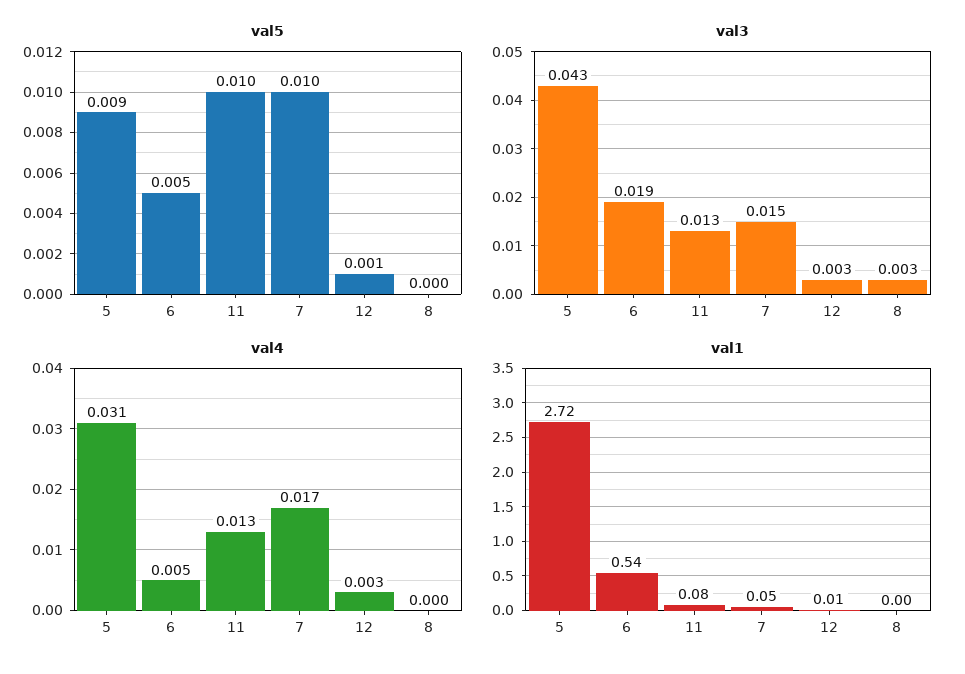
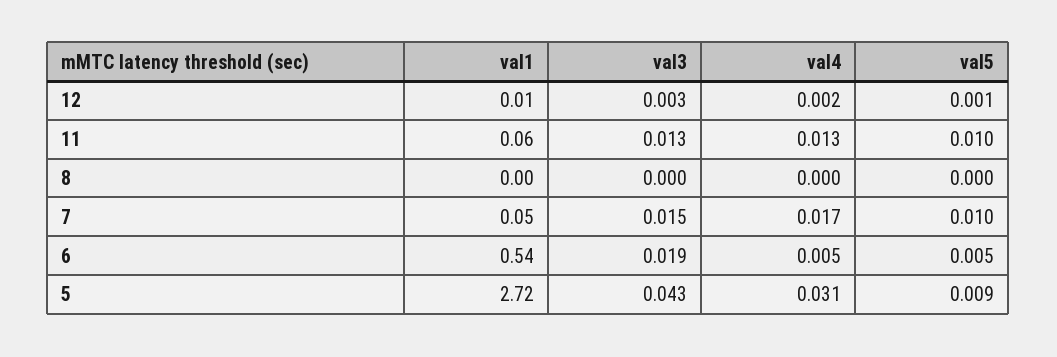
  {
    "val5": {
      "5": 0.009,
      "6": 0.005,
      "11": 0.01,
      "7": 0.01,
      "12": 0.001,
      "8": 0
    },
    "val3": {
      "5": 0.043,
      "6": 0.019,
      "11": 0.013,
      "7": 0.015,
      "12": 0.003,
-     "8": 0.003
+     "8": 0
    },
    "val4": {
      "5": 0.031,
      "6": 0.005,
      "11": 0.013,
      "7": 0.017,
-     "12": 0.003,
+     "12": 0.002,
      "8": 0
    },
    "val1": {
      "5": 2.72,
      "6": 0.54,
-     "11": 0.08,
+     "11": 0.06,
      "7": 0.05,
      "12": 0.01,
      "8": 0
    }
  }

